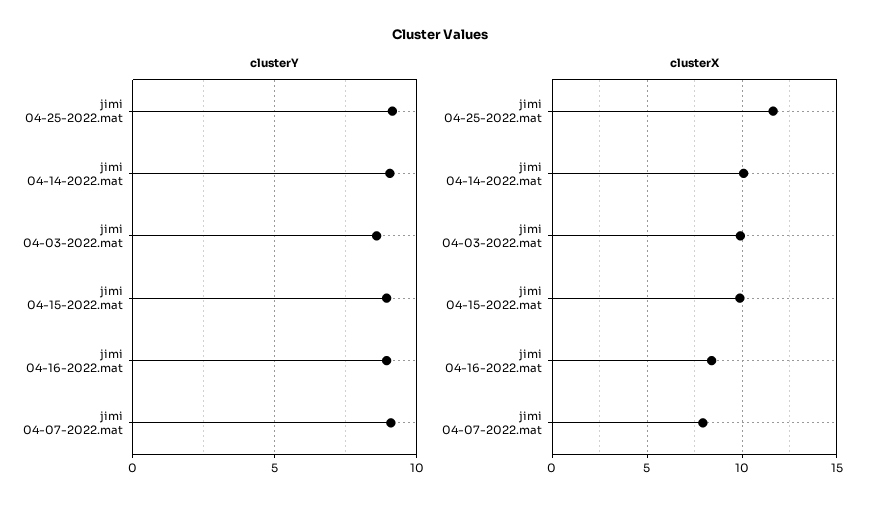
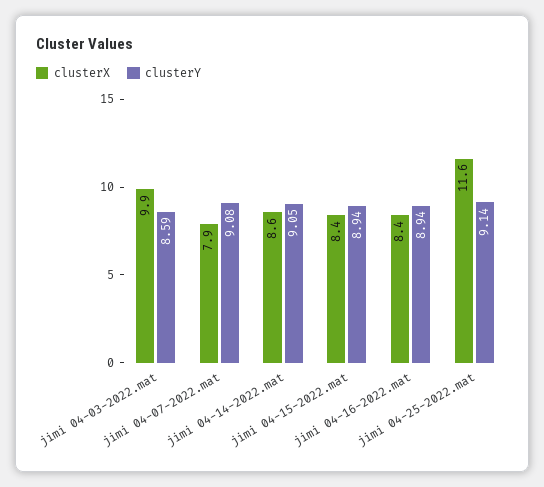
  {
    "clusterY": {
      "jimi 04-25-2022.mat": 9.14,
      "jimi 04-14-2022.mat": 9.05,
      "jimi 04-03-2022.mat": 8.59,
      "jimi 04-15-2022.mat": 8.94,
      "jimi 04-16-2022.mat": 8.94,
      "jimi 04-07-2022.mat": 9.08
    },
    "clusterX": {
      "jimi 04-25-2022.mat": 11.6,
-     "jimi 04-14-2022.mat": 10,
+     "jimi 04-14-2022.mat": 8.6,
      "jimi 04-03-2022.mat": 9.9,
-     "jimi 04-15-2022.mat": 10,
+     "jimi 04-15-2022.mat": 8.4,
      "jimi 04-16-2022.mat": 8.4,
      "jimi 04-07-2022.mat": 7.9
    }
  }

